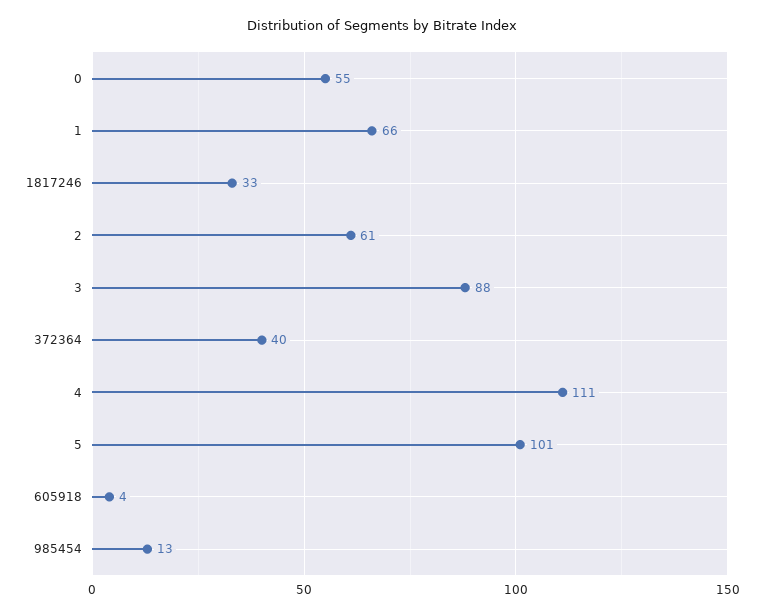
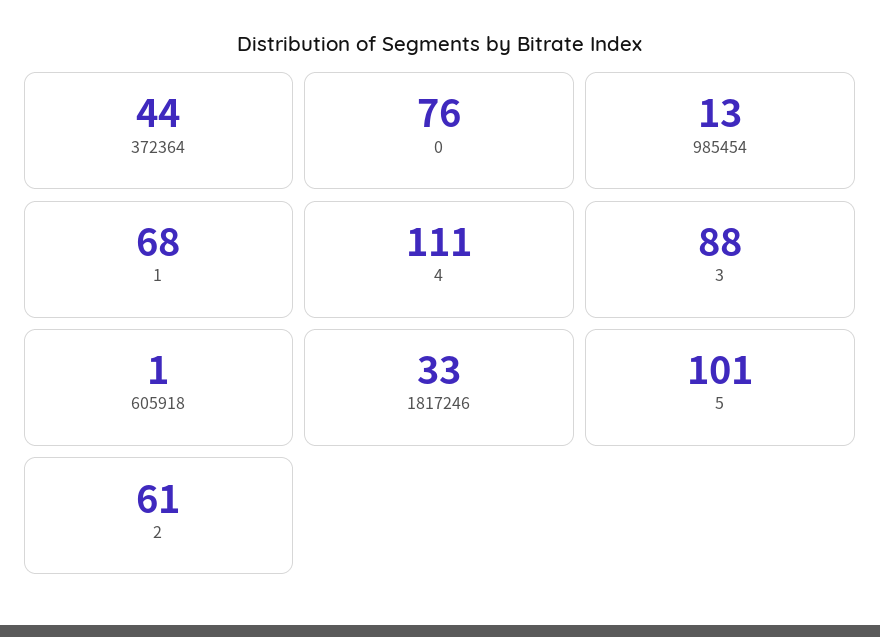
  {
-   "0": 55,
+   "0": 76,
-   "1": 66,
+   "1": 68,
    "1817246": 33,
    "2": 61,
    "3": 88,
-   "372364": 40,
+   "372364": 44,
    "4": 111,
    "5": 101,
-   "605918": 4,
+   "605918": 1,
    "985454": 13
  }

